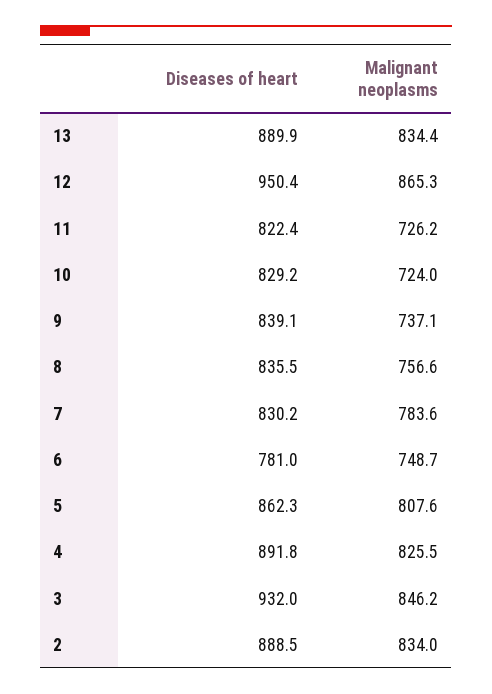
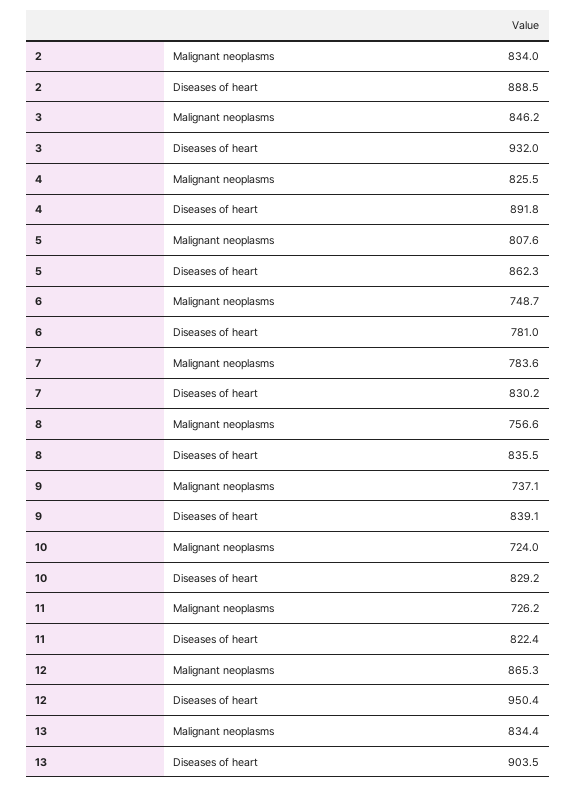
  {
    "Diseases of heart": {
-     "13": 889.9,
+     "13": 903.5,
      "12": 950.4,
      "11": 822.4,
      "10": 829.2,
      "9": 839.1,
      "8": 835.5,
      "7": 830.2,
      "6": 781,
      "5": 862.3,
      "4": 891.8,
      "3": 932,
      "2": 888.5
    },
    "Malignant neoplasms": {
      "13": 834.4,
      "12": 865.3,
      "11": 726.2,
      "10": 724,
      "9": 737.1,
      "8": 756.6,
      "7": 783.6,
      "6": 748.7,
      "5": 807.6,
      "4": 825.5,
      "3": 846.2,
      "2": 834
    }
  }

